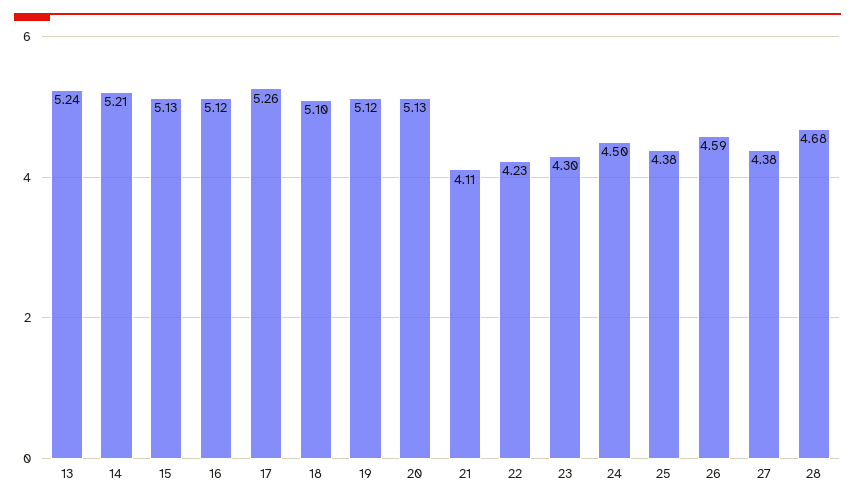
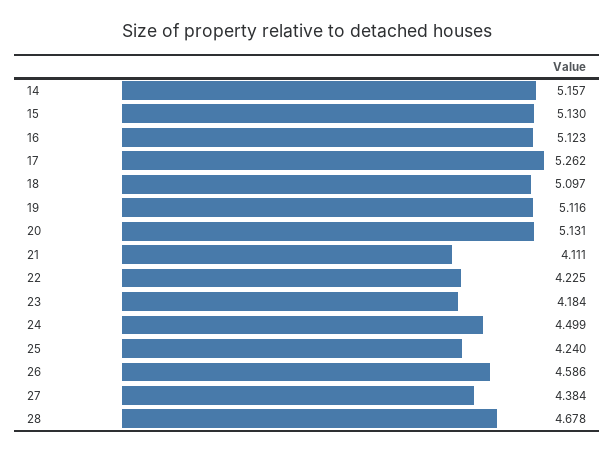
  {
-   "13": 5.24,
-   "14": 5.21,
+   "14": 5.157,
    "15": 5.13,
    "16": 5.123,
    "17": 5.262,
    "18": 5.097,
    "19": 5.116,
    "20": 5.131,
    "21": 4.111,
    "22": 4.225,
-   "23": 4.3,
+   "23": 4.184,
    "24": 4.499,
-   "25": 4.38,
+   "25": 4.24,
    "26": 4.586,
    "27": 4.384,
    "28": 4.678
  }

